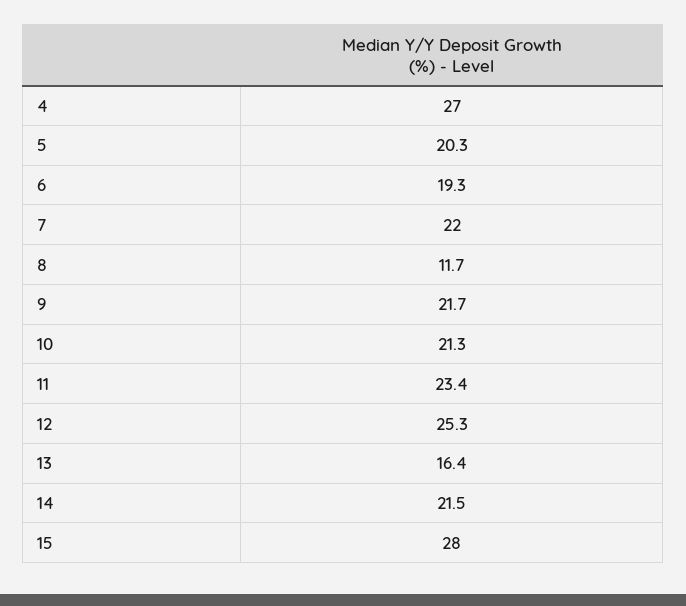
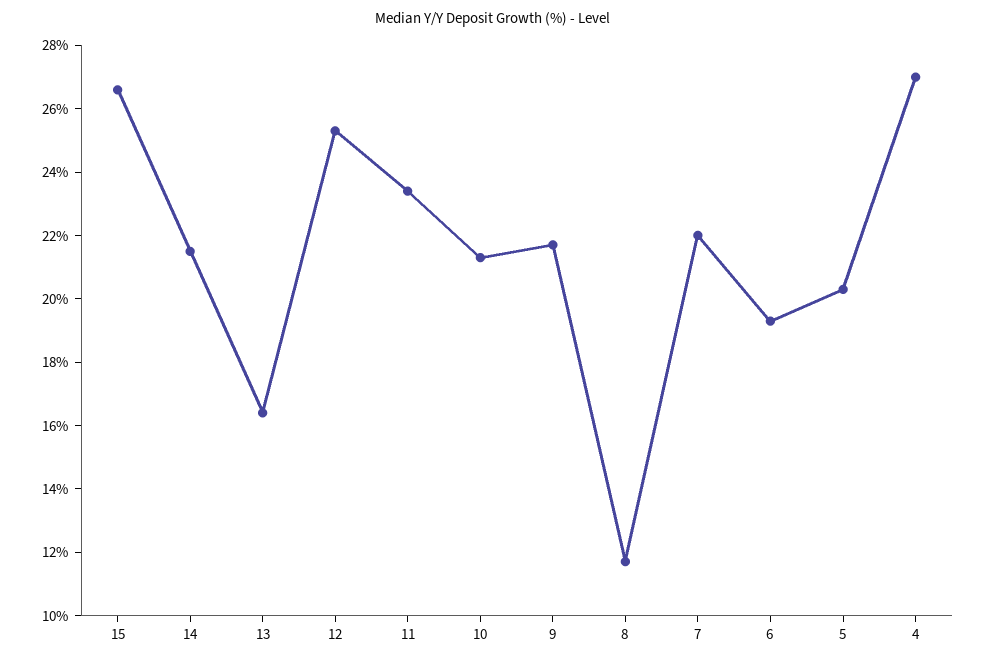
  {
    "4": 27,
    "5": 20.3,
    "6": 19.3,
    "7": 22,
    "8": 11.7,
    "9": 21.7,
    "10": 21.3,
    "11": 23.4,
    "12": 25.3,
    "13": 16.4,
    "14": 21.5,
-   "15": 28
+   "15": 26.5
  }

